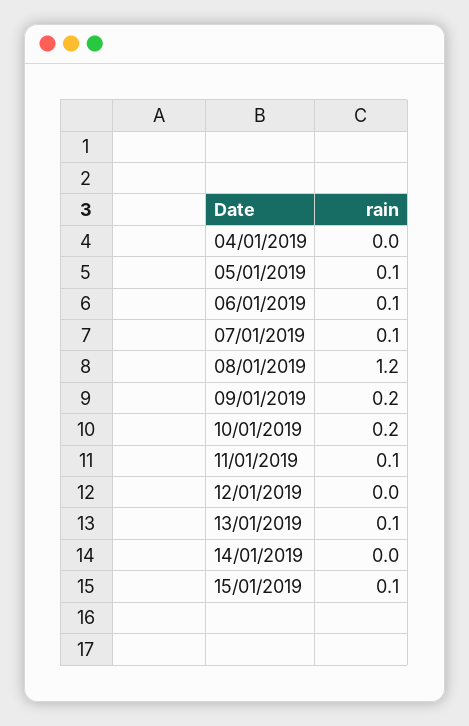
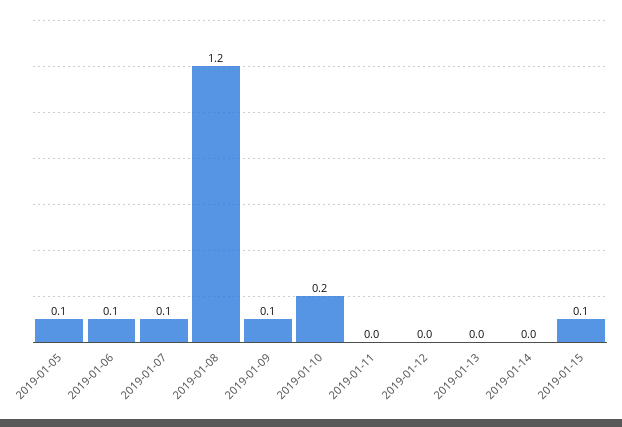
  {
-   "04/01/2019": 0,
    "05/01/2019": 0.1,
    "06/01/2019": 0.1,
    "07/01/2019": 0.1,
    "08/01/2019": 1.2,
-   "09/01/2019": 0.2,
+   "09/01/2019": 0.1,
    "10/01/2019": 0.2,
-   "11/01/2019": 0.1,
+   "11/01/2019": 0,
    "12/01/2019": 0,
-   "13/01/2019": 0.1,
+   "13/01/2019": 0,
    "14/01/2019": 0,
    "15/01/2019": 0.1
  }

